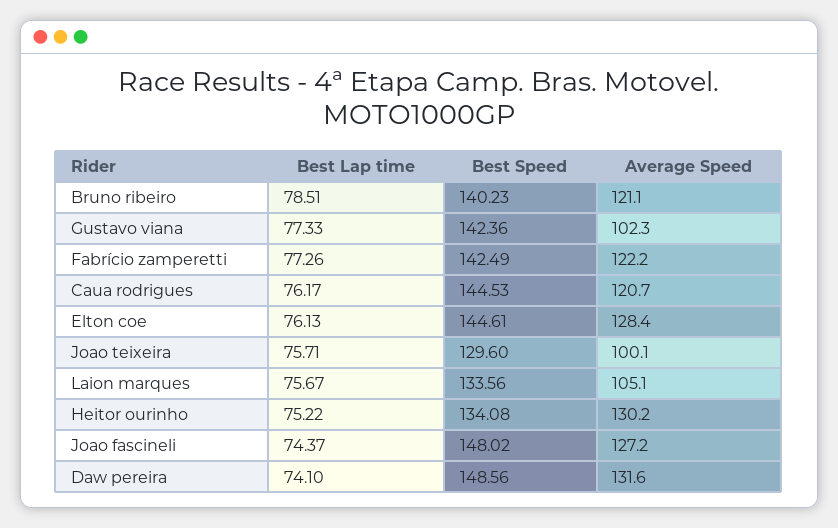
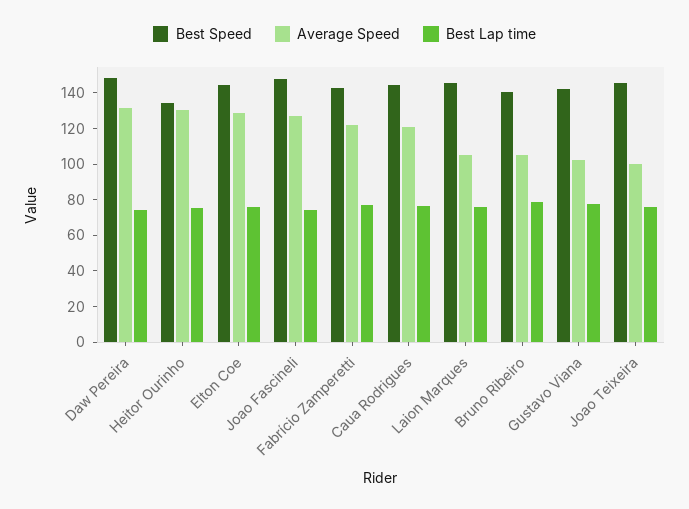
  {
    "Best Lap time": {
      "Bruno ribeiro": 78.51,
      "Gustavo viana": 77.33,
      "Fabrício zamperetti": 77.26,
      "Caua rodrigues": 76.17,
      "Elton coe": 76.13,
      "Joao teixeira": 75.71,
      "Laion marques": 75.67,
      "Heitor ourinho": 75.22,
      "Joao fascineli": 74.37,
      "Daw pereira": 74.1
    },
    "Best Speed": {
      "Bruno ribeiro": 140.23,
      "Gustavo viana": 142.36,
      "Fabrício zamperetti": 142.49,
      "Caua rodrigues": 144.53,
      "Elton coe": 144.61,
-     "Joao teixeira": 129.6,
+     "Joao teixeira": 145,
-     "Laion marques": 133.56,
+     "Laion marques": 145,
      "Heitor ourinho": 134.08,
      "Joao fascineli": 148.02,
      "Daw pereira": 148.56
    },
    "Average Speed": {
-     "Bruno ribeiro": 121.1,
+     "Bruno ribeiro": 105,
      "Gustavo viana": 102.3,
      "Fabrício zamperetti": 122.2,
      "Caua rodrigues": 120.7,
      "Elton coe": 128.4,
      "Joao teixeira": 100.1,
      "Laion marques": 105.1,
      "Heitor ourinho": 130.2,
      "Joao fascineli": 127.2,
      "Daw pereira": 131.6
    }
  }

